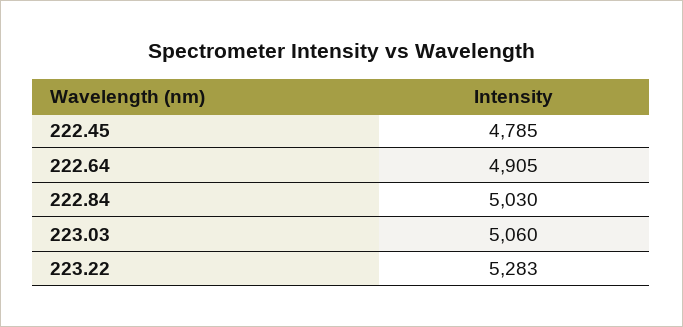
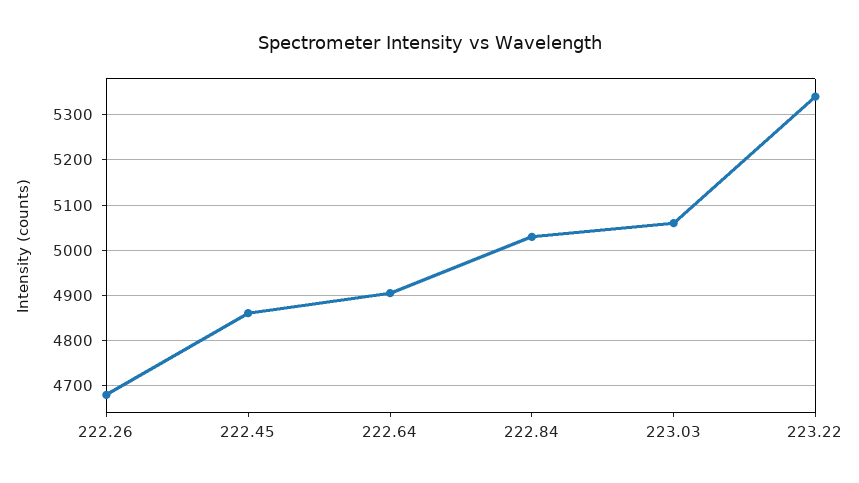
  {
-   "222.45": 4785,
+   "222.45": 4860,
    "222.64": 4905,
    "222.84": 5030,
    "223.03": 5060,
-   "223.22": 5283
+   "223.22": 5340,
+   "222.26": 4680
  }

